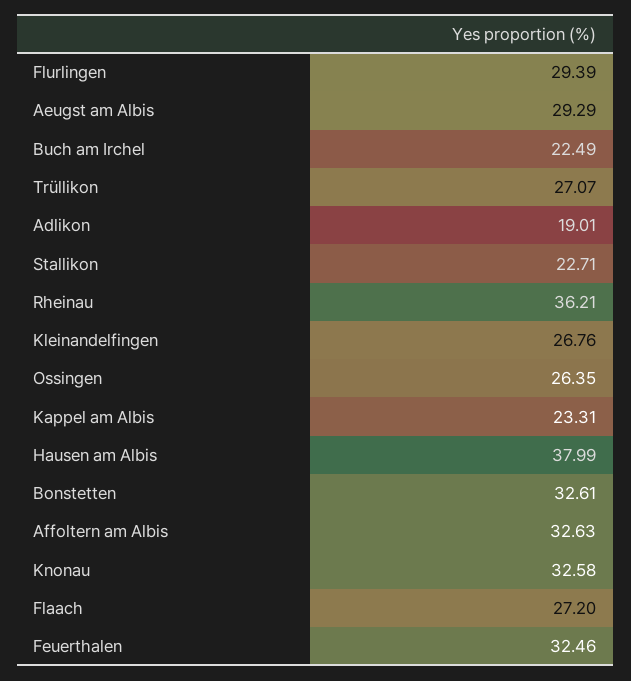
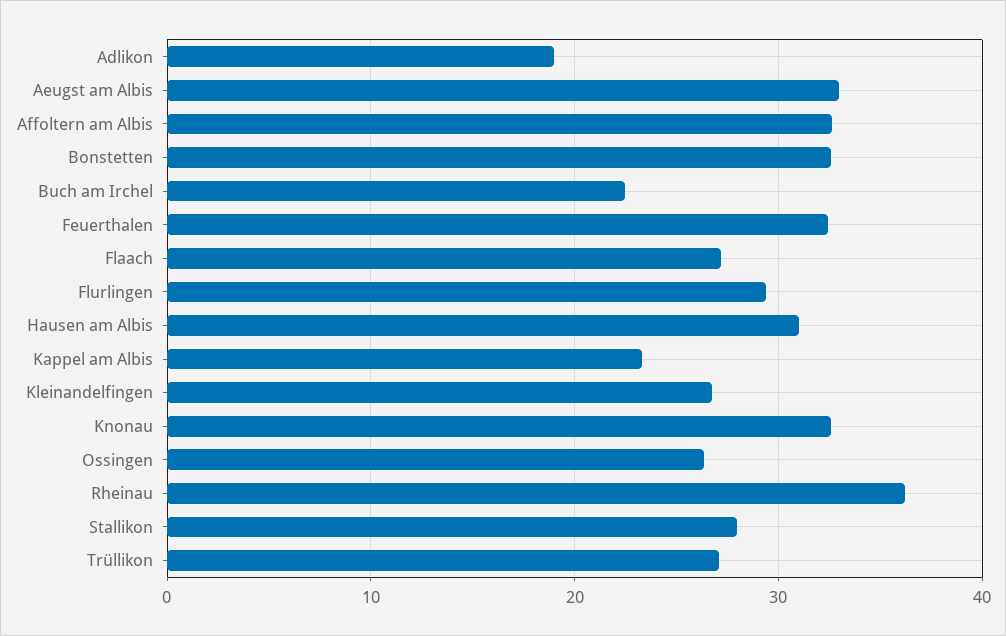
  {
    "Flurlingen": 29.39,
-   "Aeugst am Albis": 29.29,
+   "Aeugst am Albis": 33,
    "Buch am Irchel": 22.49,
    "Trüllikon": 27.07,
    "Adlikon": 19.01,
-   "Stallikon": 22.71,
+   "Stallikon": 28,
    "Rheinau": 36.21,
    "Kleinandelfingen": 26.76,
    "Ossingen": 26.35,
    "Kappel am Albis": 23.31,
-   "Hausen am Albis": 37.99,
+   "Hausen am Albis": 31,
    "Bonstetten": 32.61,
    "Affoltern am Albis": 32.63,
    "Knonau": 32.58,
    "Flaach": 27.2,
    "Feuerthalen": 32.46
  }

